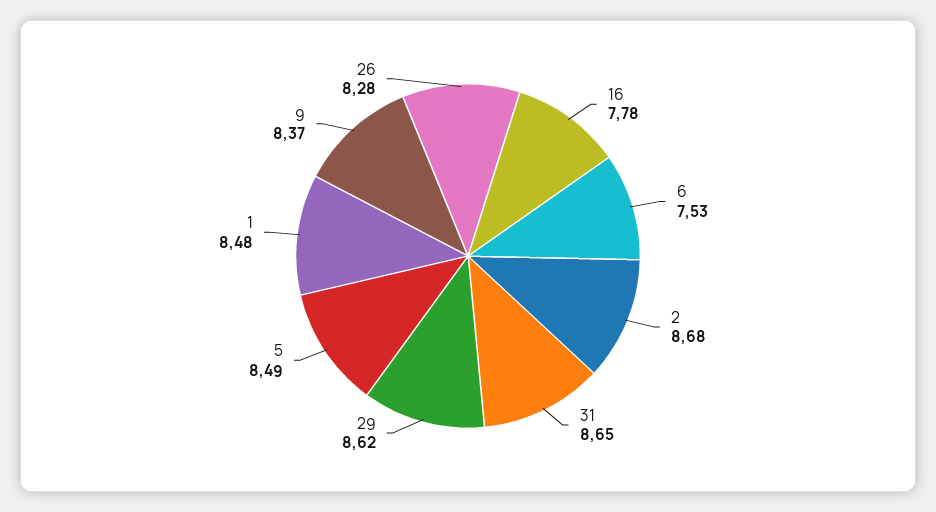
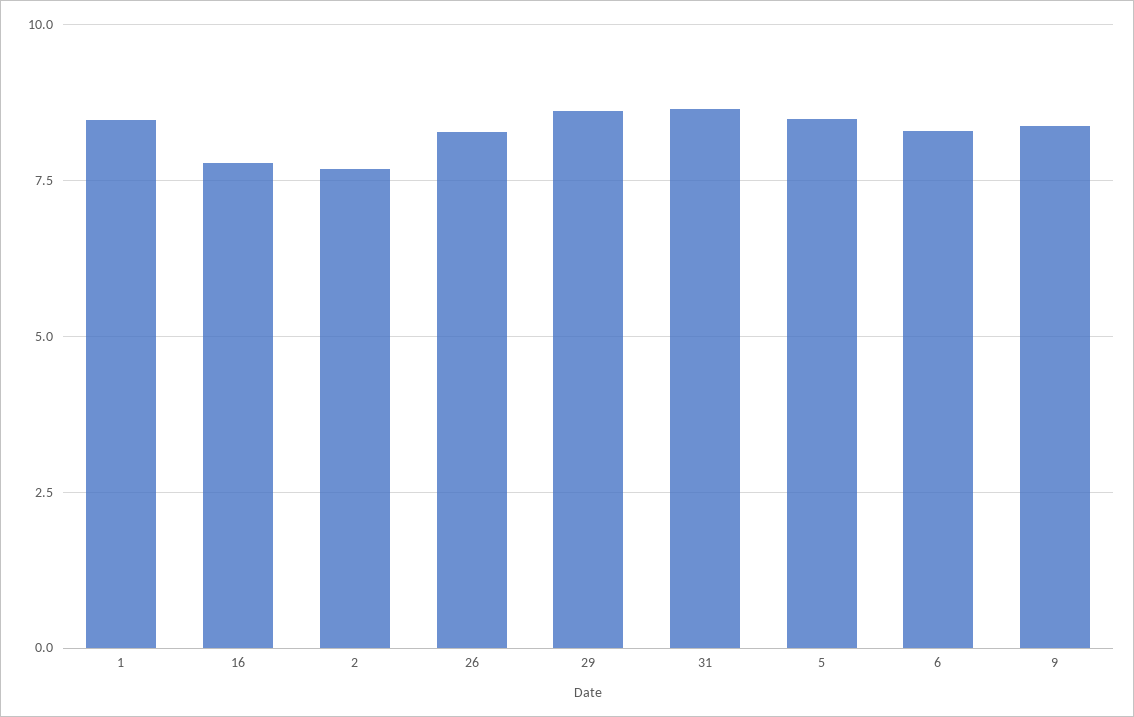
  {
    "16": 7.78,
-   "6": 7.53,
+   "6": 8.25,
-   "2": 8.68,
+   "2": 7.75,
    "31": 8.65,
    "29": 8.62,
    "5": 8.49,
    "1": 8.48,
    "9": 8.37,
    "26": 8.28
  }

